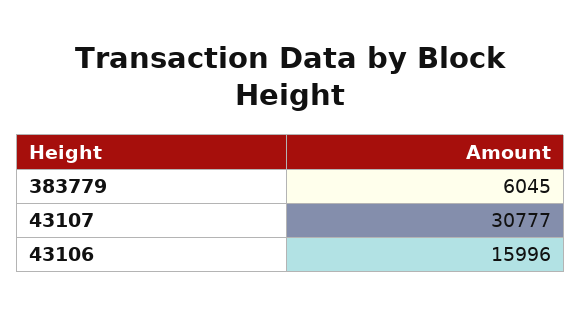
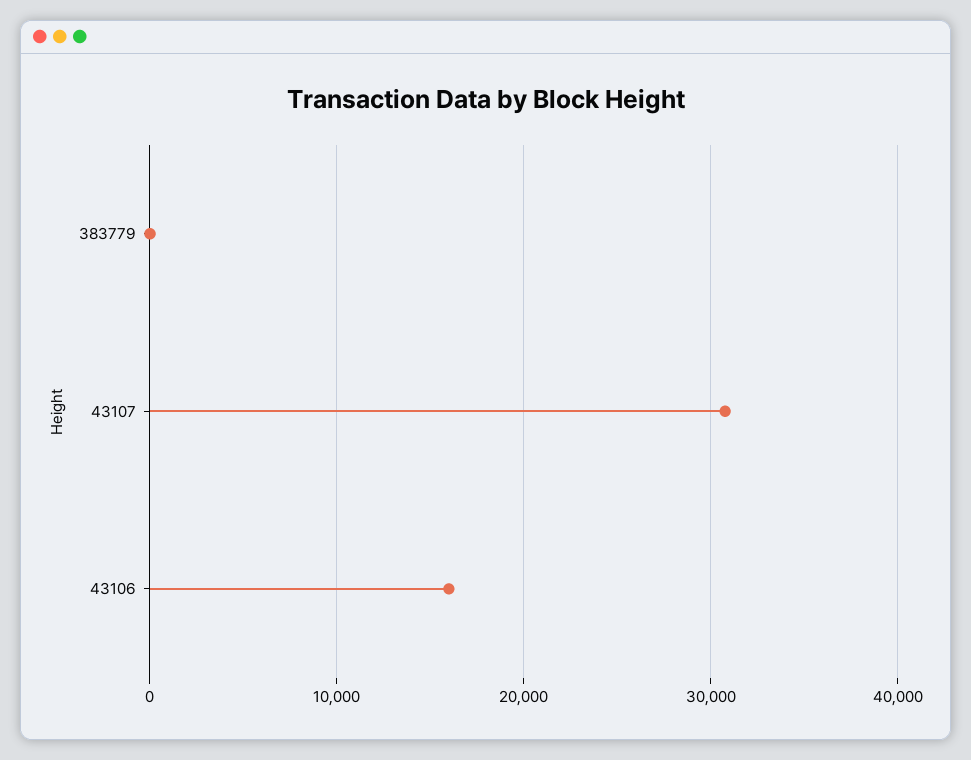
  {
-   "383779": 6045,
+   "383779": 0,
    "43107": 30777,
    "43106": 15996
  }

